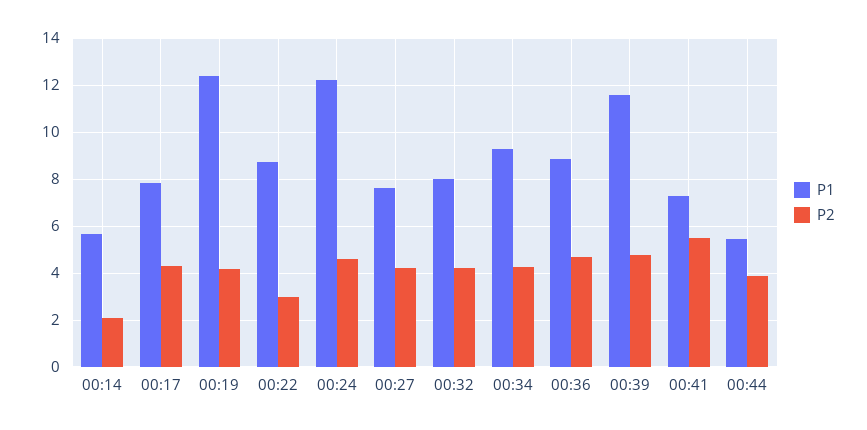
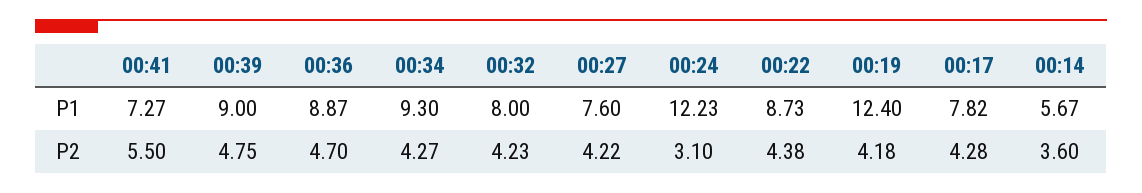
  {
    "P1": {
      "00:14": 5.67,
      "00:17": 7.82,
      "00:19": 12.4,
      "00:22": 8.73,
      "00:24": 12.23,
      "00:27": 7.6,
      "00:32": 8,
      "00:34": 9.3,
      "00:36": 8.87,
-     "00:39": 11.5,
+     "00:39": 9,
-     "00:41": 7.27,
+     "00:41": 7.27
-     "00:44": 5.5
    },
    "P2": {
-     "00:14": 2,
+     "00:14": 3.6,
      "00:17": 4.28,
      "00:19": 4.18,
-     "00:22": 3,
+     "00:22": 4.38,
-     "00:24": 4.5,
+     "00:24": 3.1,
      "00:27": 4.22,
      "00:32": 4.23,
      "00:34": 4.27,
      "00:36": 4.7,
      "00:39": 4.75,
-     "00:41": 5.5,
+     "00:41": 5.5
-     "00:44": 4
    }
  }

